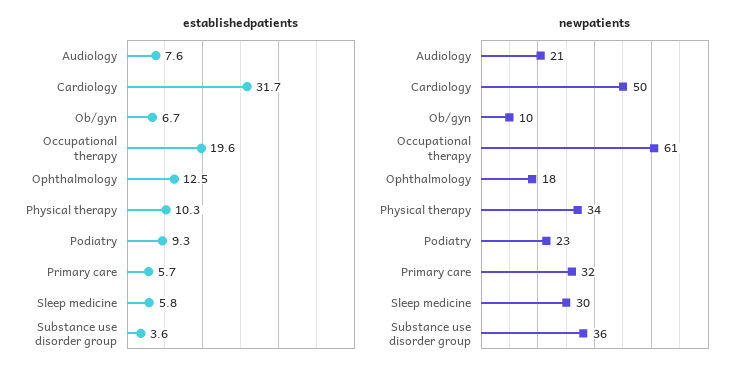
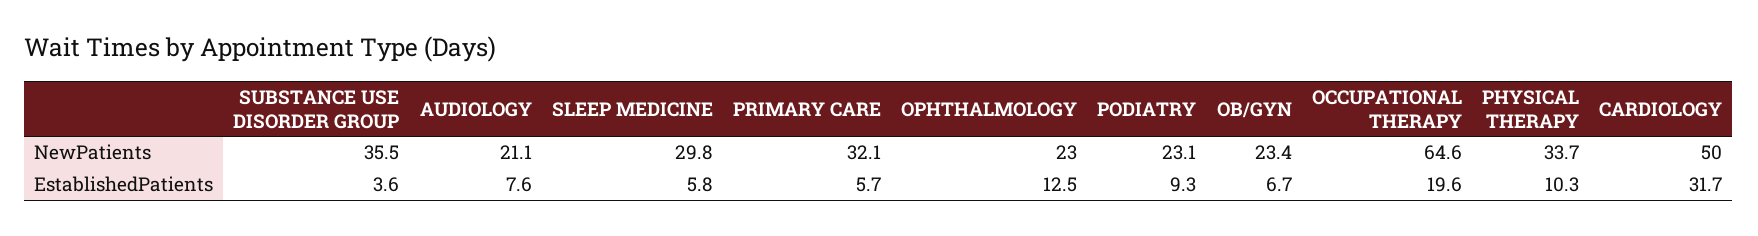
  {
    "establishedpatients": {
      "Audiology": 7.6,
      "Cardiology": 31.7,
      "Ob/gyn": 6.7,
      "Occupational therapy": 19.6,
      "Ophthalmology": 12.5,
      "Physical therapy": 10.3,
      "Podiatry": 9.3,
      "Primary care": 5.7,
      "Sleep medicine": 5.8,
      "Substance use disorder group": 3.6
    },
    "newpatients": {
      "Audiology": 21.1,
      "Cardiology": 50,
-     "Ob/gyn": 10,
+     "Ob/gyn": 23.4,
-     "Occupational therapy": 61,
+     "Occupational therapy": 64.6,
-     "Ophthalmology": 18,
+     "Ophthalmology": 23,
      "Physical therapy": 33.7,
      "Podiatry": 23.1,
      "Primary care": 32.1,
      "Sleep medicine": 29.8,
      "Substance use disorder group": 35.5
    }
  }

